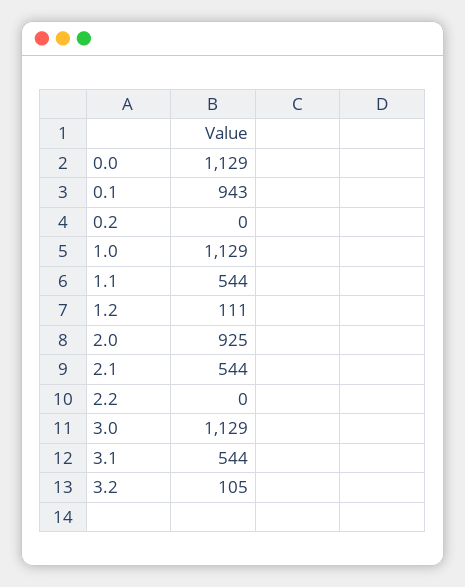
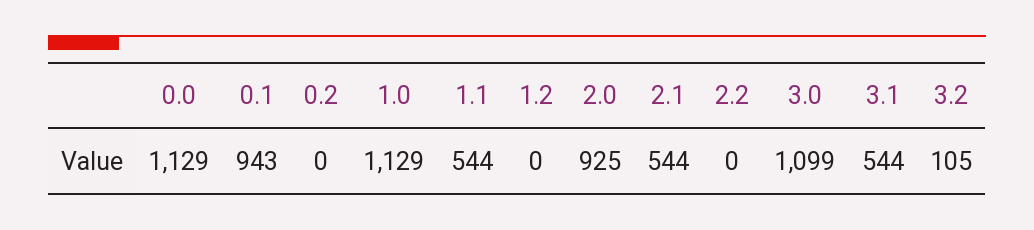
  {
    "0.0": 1129,
    "0.1": 943,
    "0.2": 0,
    "1.0": 1129,
    "1.1": 544,
-   "1.2": 111,
+   "1.2": 0,
    "2.0": 925,
    "2.1": 544,
    "2.2": 0,
-   "3.0": 1129,
+   "3.0": 1099,
    "3.1": 544,
    "3.2": 105
  }

